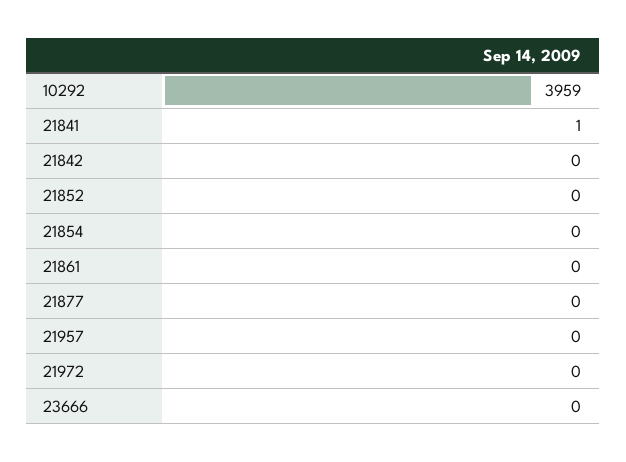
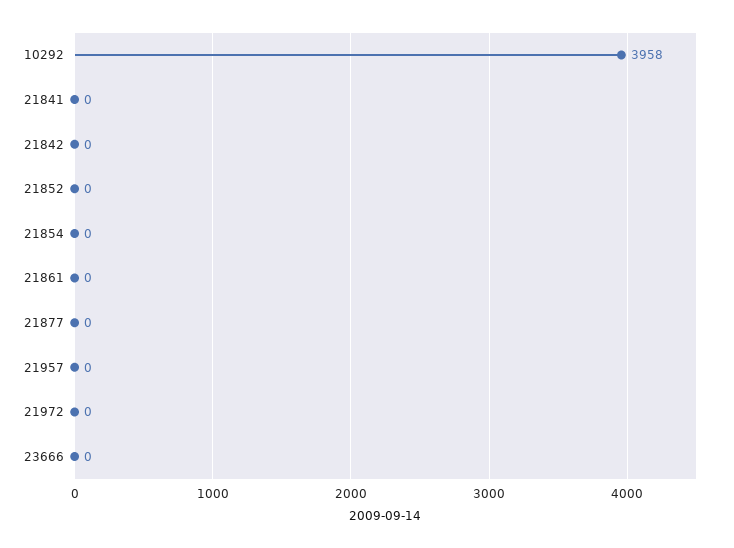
  {
-   "10292": 3959,
+   "10292": 3958,
-   "21841": 1,
+   "21841": 0,
    "21842": 0,
    "21852": 0,
    "21854": 0,
    "21861": 0,
    "21877": 0,
    "21957": 0,
    "21972": 0,
    "23666": 0
  }

